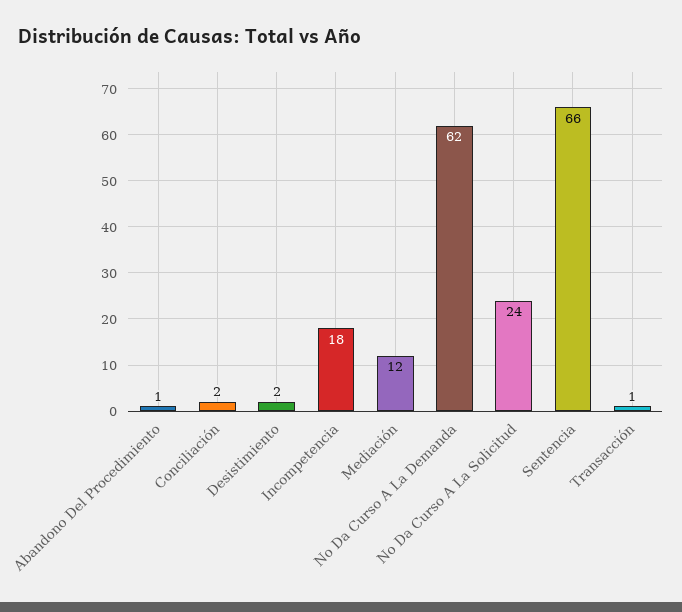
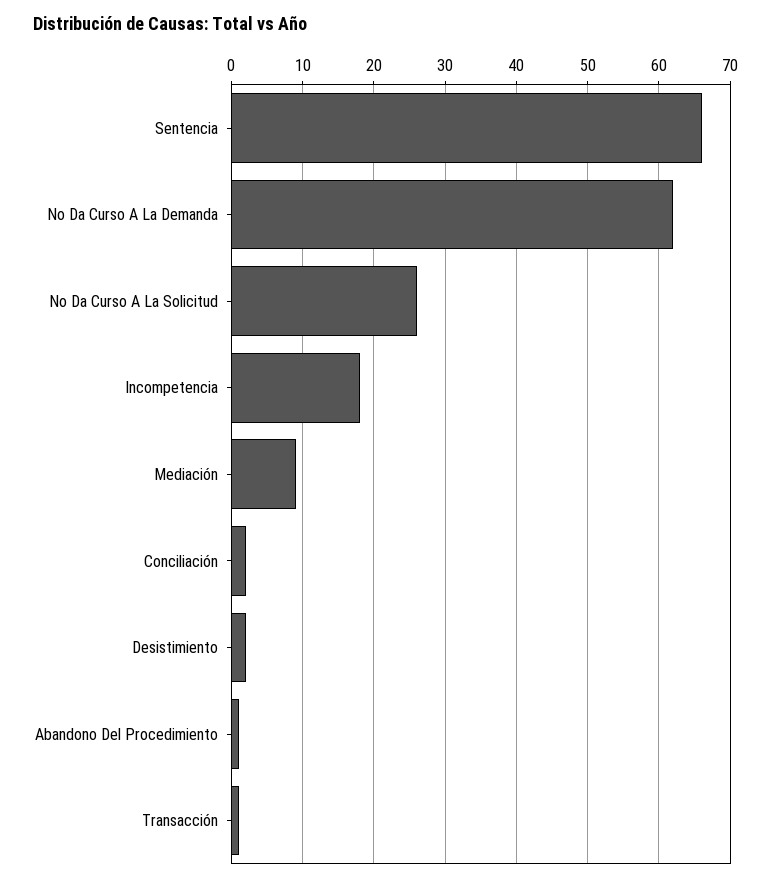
  {
    "Abandono Del Procedimiento": 1,
    "Conciliación": 2,
    "Desistimiento": 2,
    "Incompetencia": 18,
-   "Mediación": 12,
+   "Mediación": 9,
    "No Da Curso A La Demanda": 62,
-   "No Da Curso A La Solicitud": 24,
+   "No Da Curso A La Solicitud": 26,
    "Sentencia": 66,
    "Transacción": 1
  }

